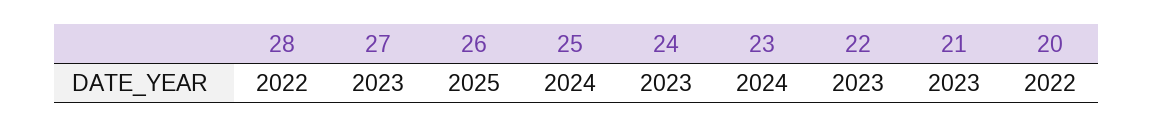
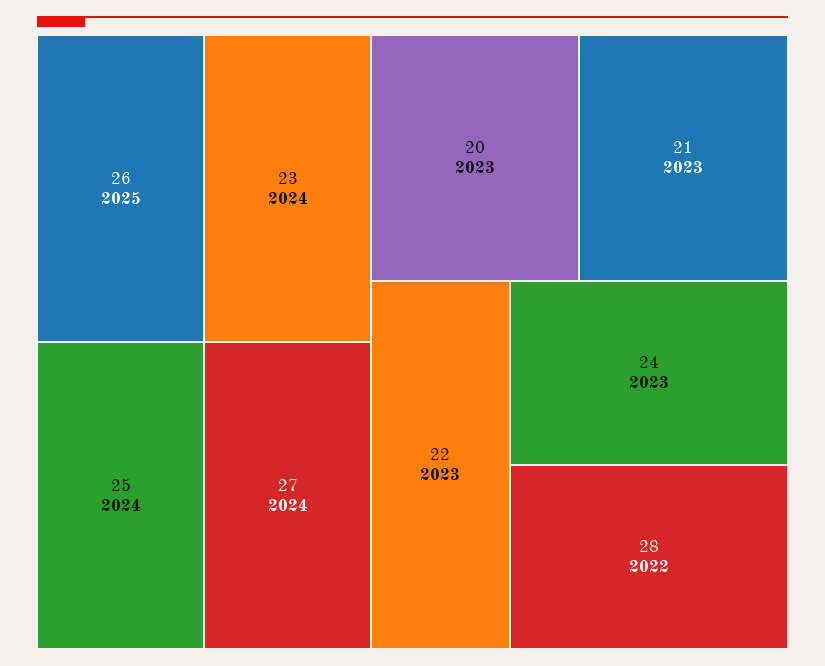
  {
    "28": 2022,
-   "27": 2023,
+   "27": 2024,
    "26": 2025,
    "25": 2024,
    "24": 2023,
    "23": 2024,
    "22": 2023,
    "21": 2023,
-   "20": 2022
+   "20": 2023
  }

